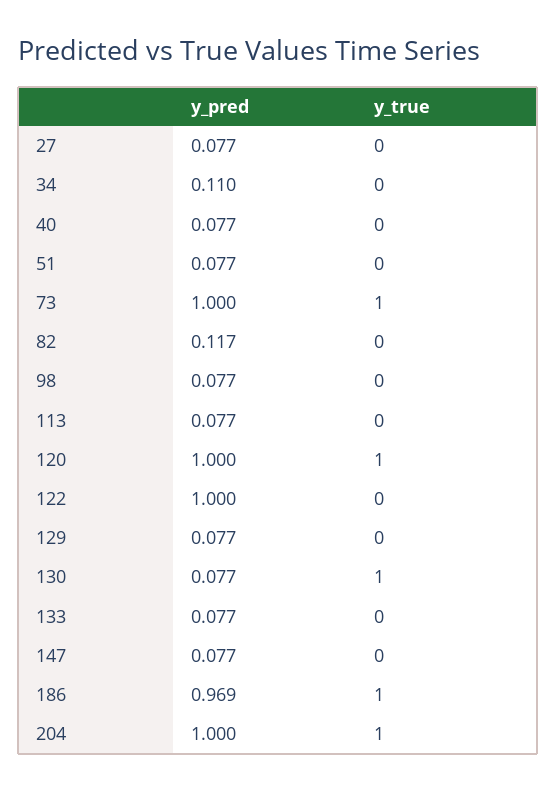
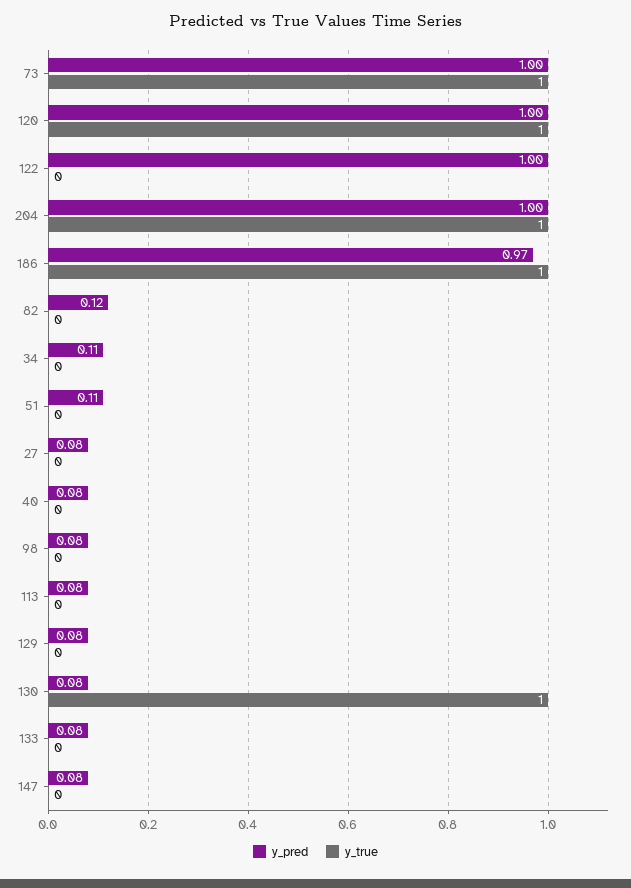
  {
    "y_pred": {
      "27": 0.077,
      "34": 0.11,
      "40": 0.077,
-     "51": 0.077,
+     "51": 0.11,
      "73": 1,
      "82": 0.117,
      "98": 0.077,
      "113": 0.077,
      "120": 1,
      "122": 1,
      "129": 0.077,
      "130": 0.077,
      "133": 0.077,
      "147": 0.077,
      "186": 0.969,
      "204": 1
    },
    "y_true": {
      "27": 0,
      "34": 0,
      "40": 0,
      "51": 0,
      "73": 1,
      "82": 0,
      "98": 0,
      "113": 0,
      "120": 1,
      "122": 0,
      "129": 0,
      "130": 1,
      "133": 0,
      "147": 0,
      "186": 1,
      "204": 1
    }
  }

